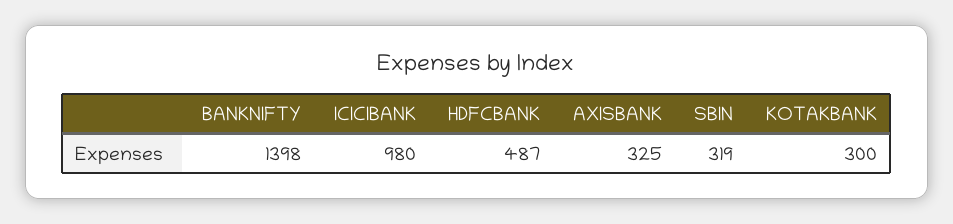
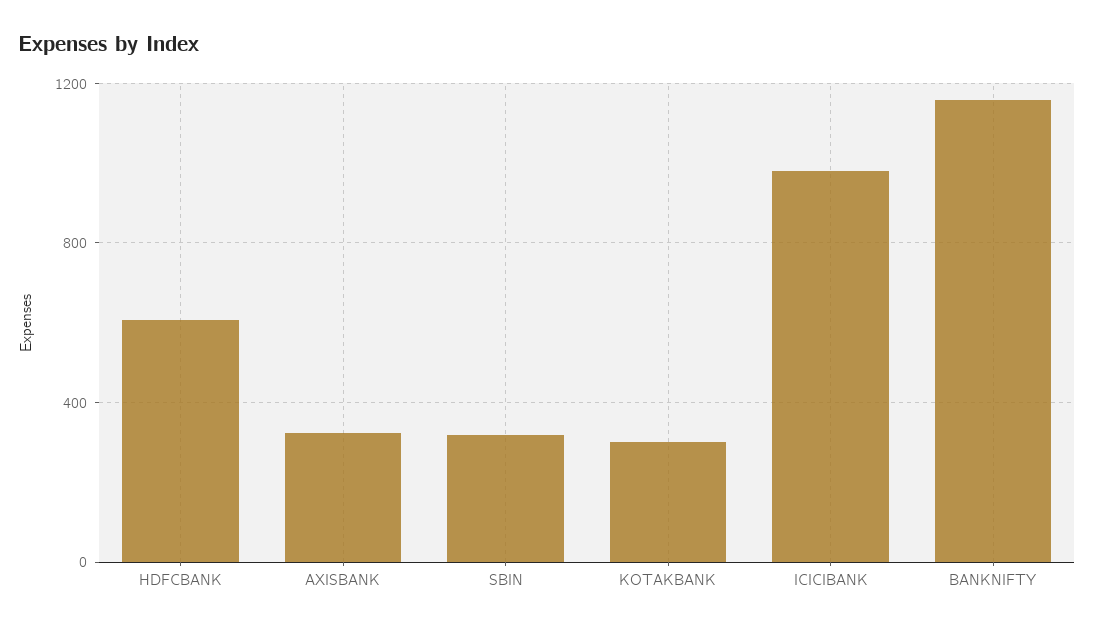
  {
-   "BANKNIFTY": 1398,
+   "BANKNIFTY": 1150,
    "ICICIBANK": 980,
-   "HDFCBANK": 487,
+   "HDFCBANK": 600,
    "AXISBANK": 325,
    "SBIN": 319,
    "KOTAKBANK": 300
  }

